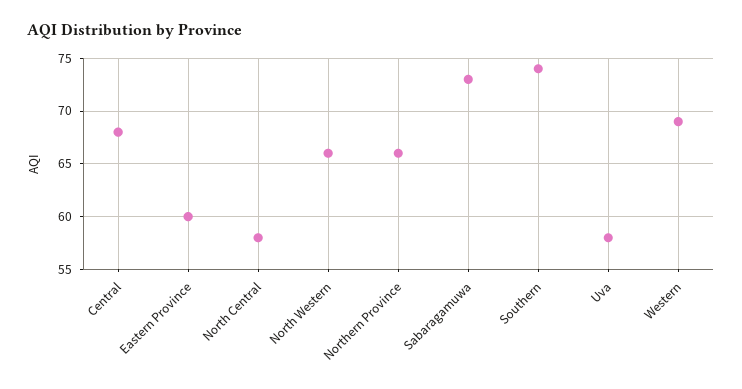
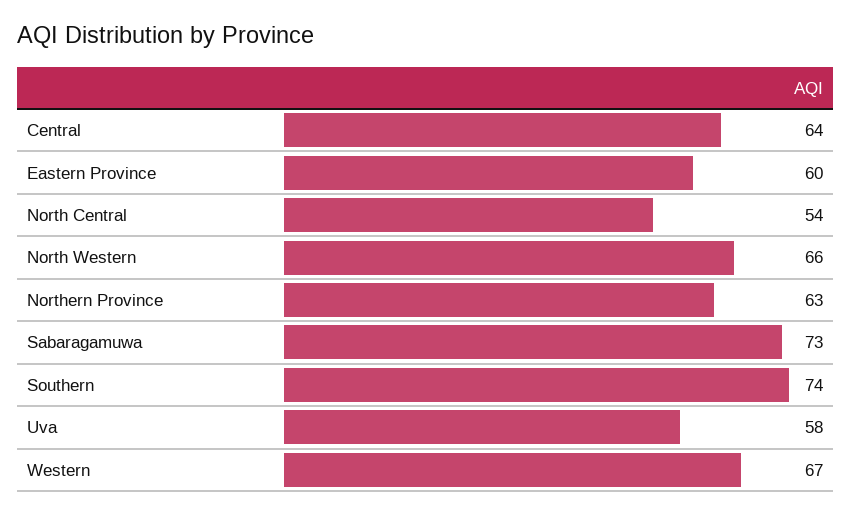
  {
-   "Central": 68,
+   "Central": 64,
    "Eastern Province": 60,
-   "North Central": 58,
+   "North Central": 54,
    "North Western": 66,
-   "Northern Province": 66,
+   "Northern Province": 63,
    "Sabaragamuwa": 73,
    "Southern": 74,
    "Uva": 58,
-   "Western": 69
+   "Western": 67
  }

